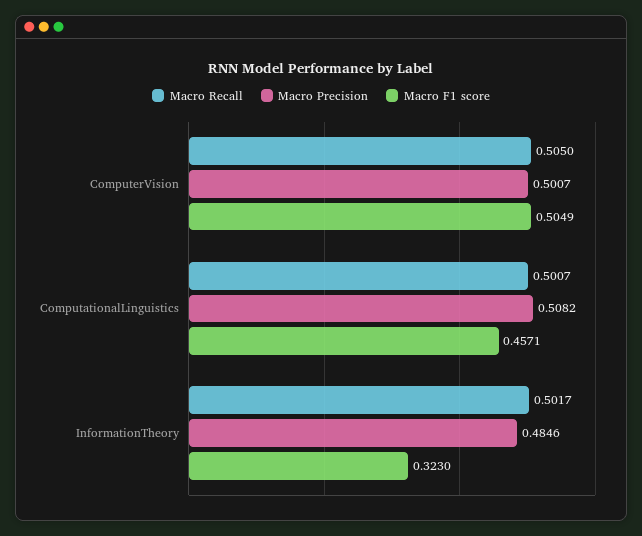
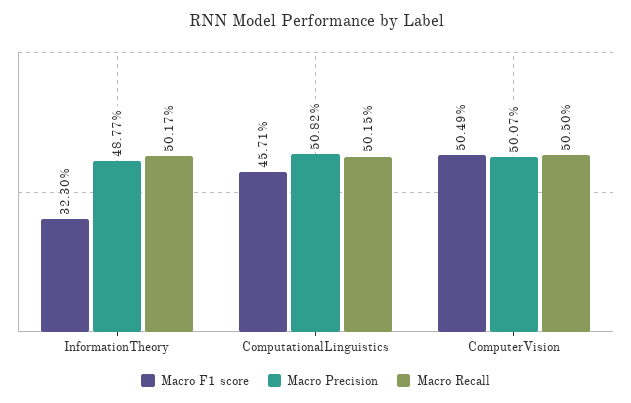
  {
    "Macro Recall": {
      "ComputerVision": 0.505,
-     "ComputationalLinguistics": 0.5007,
+     "ComputationalLinguistics": 0.5015,
      "InformationTheory": 0.5017
    },
    "Macro Precision": {
      "ComputerVision": 0.5007,
      "ComputationalLinguistics": 0.5082,
-     "InformationTheory": 0.4846
+     "InformationTheory": 0.4877
    },
    "Macro F1 score": {
      "ComputerVision": 0.5049,
      "ComputationalLinguistics": 0.4571,
      "InformationTheory": 0.323
    }
  }

